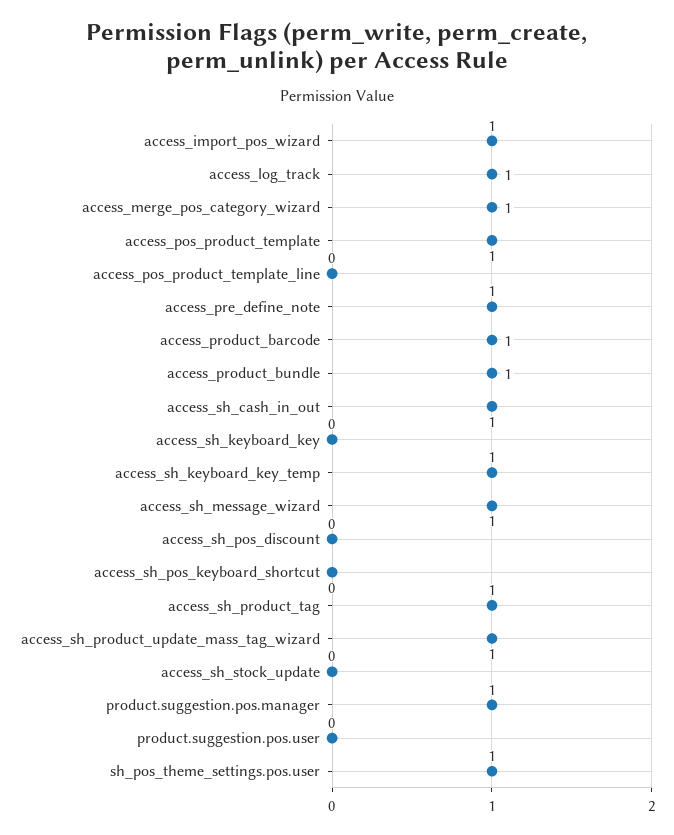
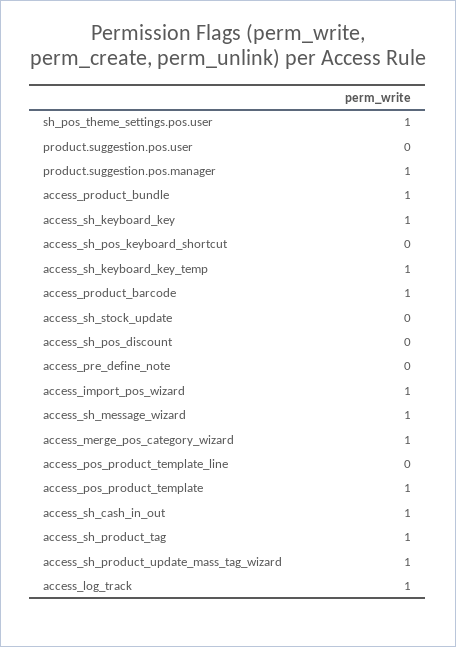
  {
    "access_import_pos_wizard": 1,
    "access_log_track": 1,
    "access_merge_pos_category_wizard": 1,
    "access_pos_product_template": 1,
    "access_pos_product_template_line": 0,
-   "access_pre_define_note": 1,
+   "access_pre_define_note": 0,
    "access_product_barcode": 1,
    "access_product_bundle": 1,
    "access_sh_cash_in_out": 1,
-   "access_sh_keyboard_key": 0,
+   "access_sh_keyboard_key": 1,
    "access_sh_keyboard_key_temp": 1,
    "access_sh_message_wizard": 1,
    "access_sh_pos_discount": 0,
    "access_sh_pos_keyboard_shortcut": 0,
    "access_sh_product_tag": 1,
    "access_sh_product_update_mass_tag_wizard": 1,
    "access_sh_stock_update": 0,
    "product.suggestion.pos.manager": 1,
    "product.suggestion.pos.user": 0,
    "sh_pos_theme_settings.pos.user": 1
  }

